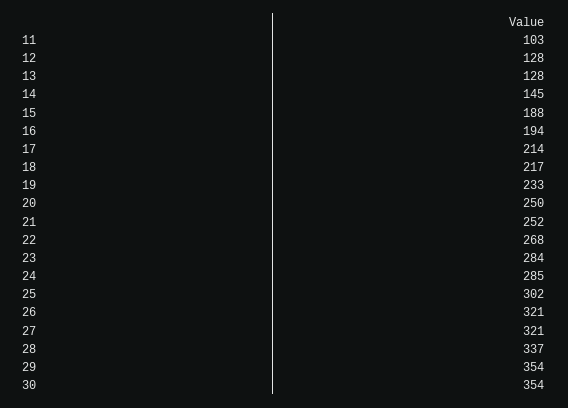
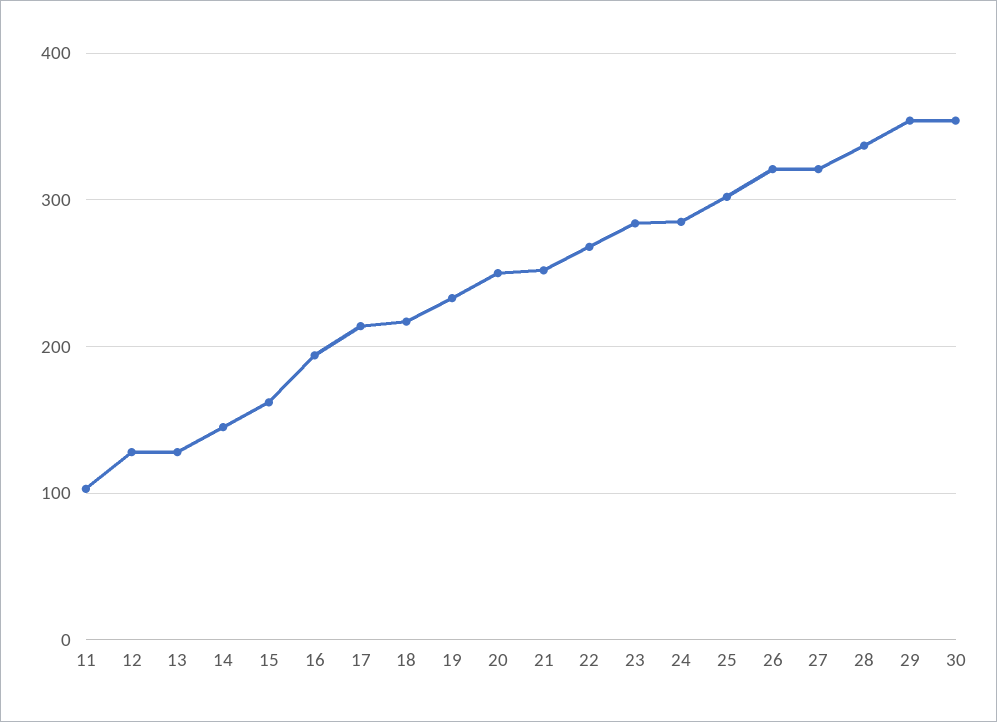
  {
    "11": 103,
    "12": 128,
    "13": 128,
    "14": 145,
-   "15": 188,
+   "15": 160,
    "16": 194,
    "17": 214,
    "18": 217,
    "19": 233,
    "20": 250,
    "21": 252,
    "22": 268,
    "23": 284,
    "24": 285,
    "25": 302,
    "26": 321,
    "27": 321,
    "28": 337,
    "29": 354,
    "30": 354
  }

